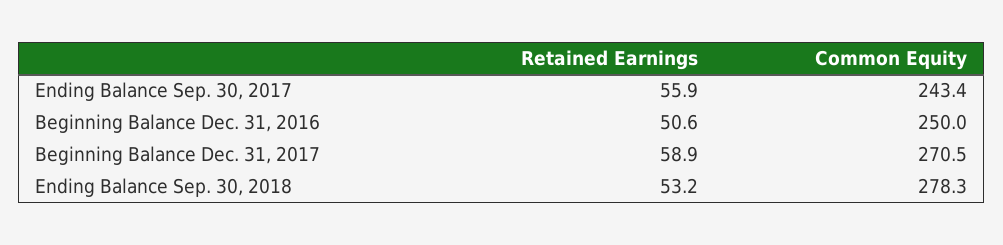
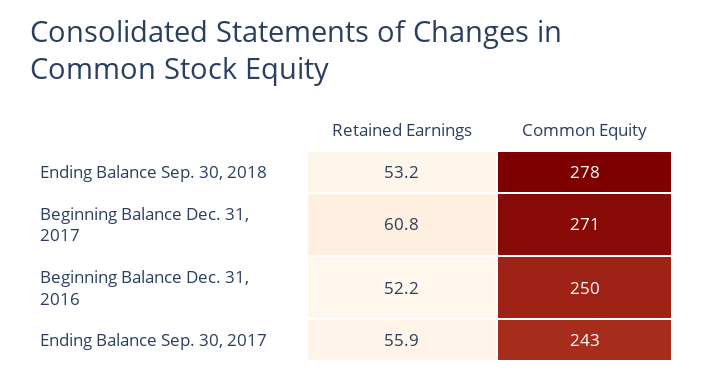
  {
    "Retained Earnings": {
      "Ending Balance Sep. 30, 2017": 55.9,
-     "Beginning Balance Dec. 31, 2016": 50.6,
+     "Beginning Balance Dec. 31, 2016": 52.2,
-     "Beginning Balance Dec. 31, 2017": 58.9,
+     "Beginning Balance Dec. 31, 2017": 60.8,
      "Ending Balance Sep. 30, 2018": 53.2
    },
    "Common Equity": {
      "Ending Balance Sep. 30, 2017": 243.4,
      "Beginning Balance Dec. 31, 2016": 250,
      "Beginning Balance Dec. 31, 2017": 270.5,
      "Ending Balance Sep. 30, 2018": 278.3
    }
  }

